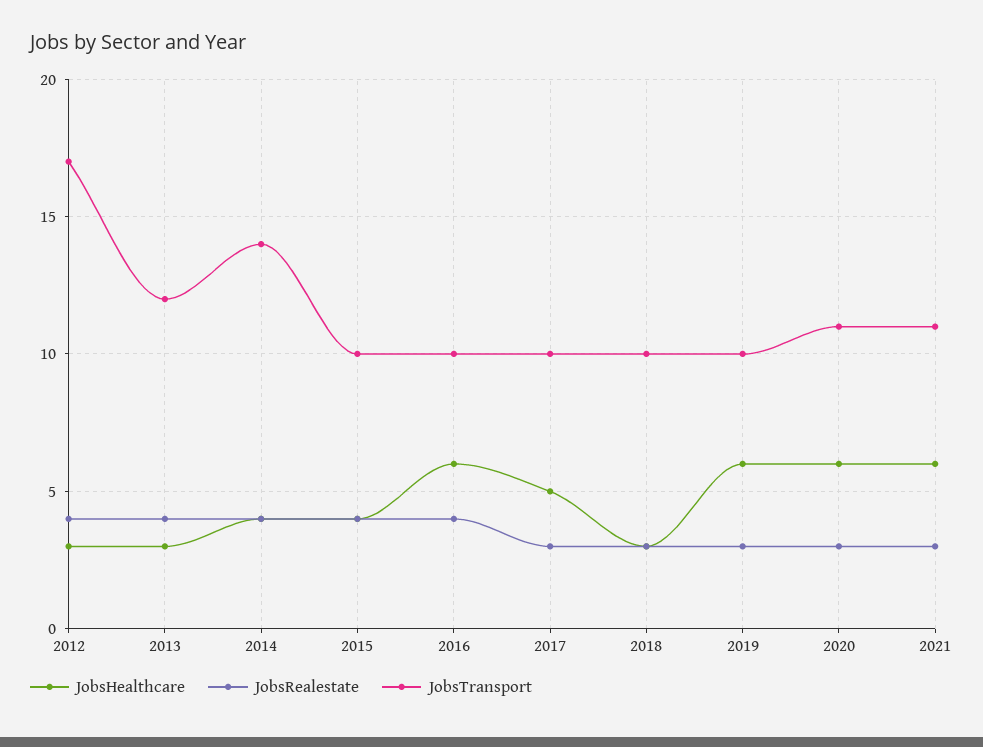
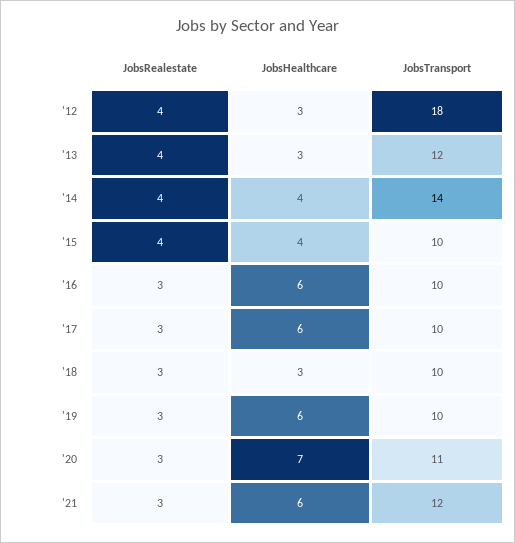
  {
    "JobsHealthcare": {
      "2012": 3,
      "2013": 3,
      "2014": 4,
      "2015": 4,
      "2016": 6,
-     "2017": 5,
+     "2017": 6,
      "2018": 3,
      "2019": 6,
-     "2020": 6,
+     "2020": 7,
      "2021": 6
    },
    "JobsRealestate": {
      "2012": 4,
      "2013": 4,
      "2014": 4,
      "2015": 4,
-     "2016": 4,
+     "2016": 3,
      "2017": 3,
      "2018": 3,
      "2019": 3,
      "2020": 3,
      "2021": 3
    },
    "JobsTransport": {
-     "2012": 17,
+     "2012": 18,
      "2013": 12,
      "2014": 14,
      "2015": 10,
      "2016": 10,
      "2017": 10,
      "2018": 10,
      "2019": 10,
      "2020": 11,
-     "2021": 11
+     "2021": 12
    }
  }

